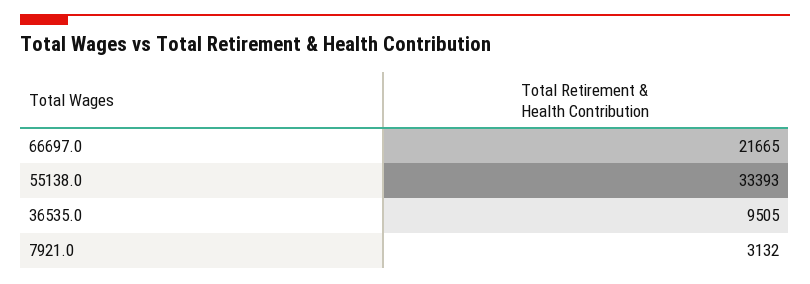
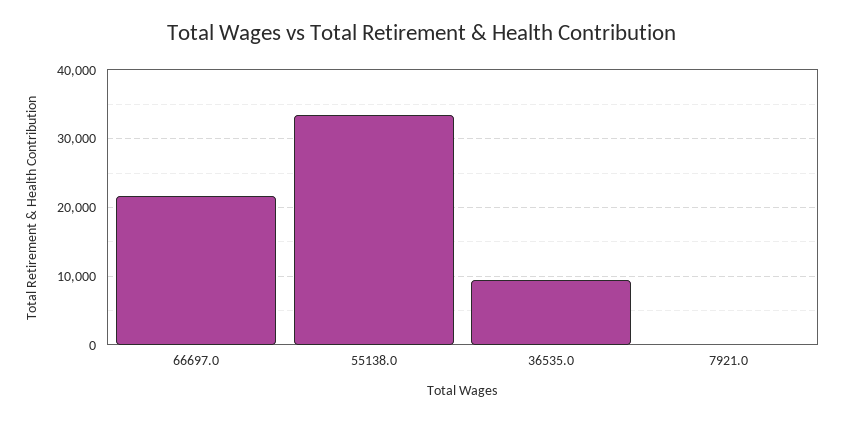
  {
    "66697.0": 21665,
    "55138.0": 33393,
    "36535.0": 9505,
-   "7921.0": 3132
+   "7921.0": 0
  }

